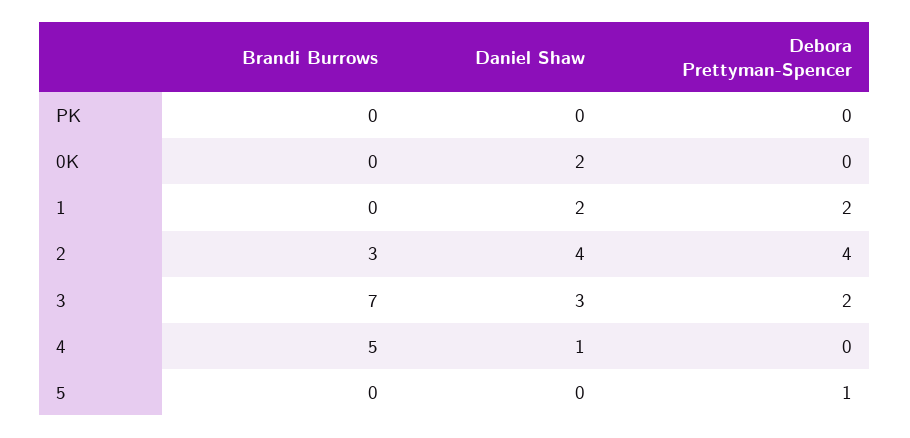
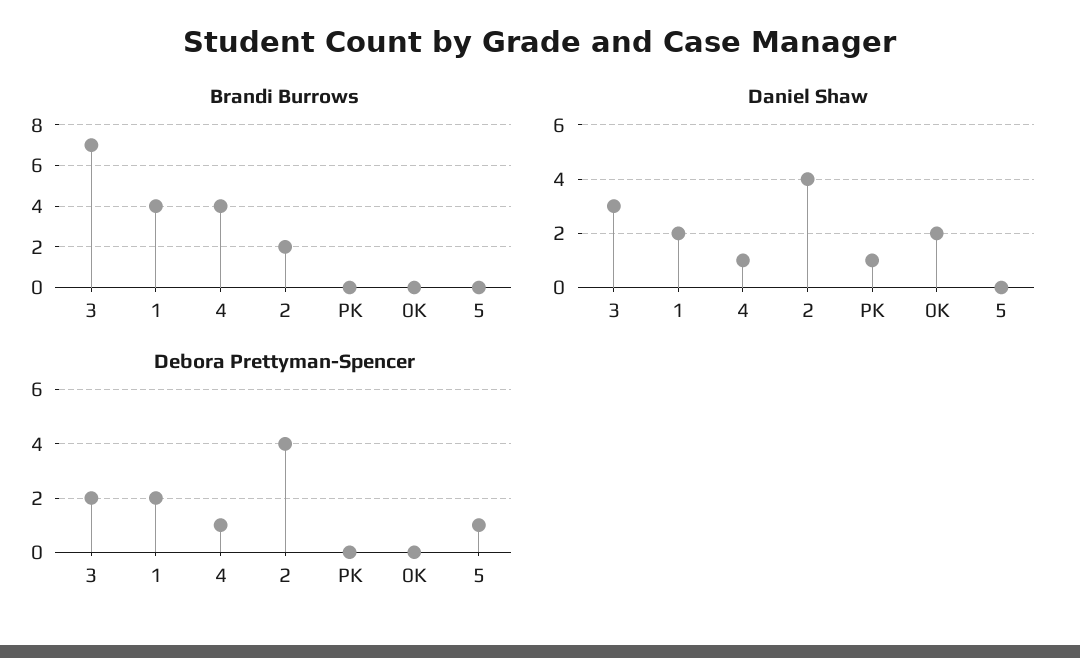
  {
    "Brandi Burrows": {
      "PK": 0,
      "0K": 0,
-     "1": 0,
+     "1": 4,
-     "2": 3,
+     "2": 2,
      "3": 7,
-     "4": 5,
+     "4": 4,
      "5": 0
    },
    "Daniel Shaw": {
-     "PK": 0,
+     "PK": 1,
      "0K": 2,
      "1": 2,
      "2": 4,
      "3": 3,
      "4": 1,
      "5": 0
    },
    "Debora Prettyman-Spencer": {
      "PK": 0,
      "0K": 0,
      "1": 2,
      "2": 4,
      "3": 2,
-     "4": 0,
+     "4": 1,
      "5": 1
    }
  }

